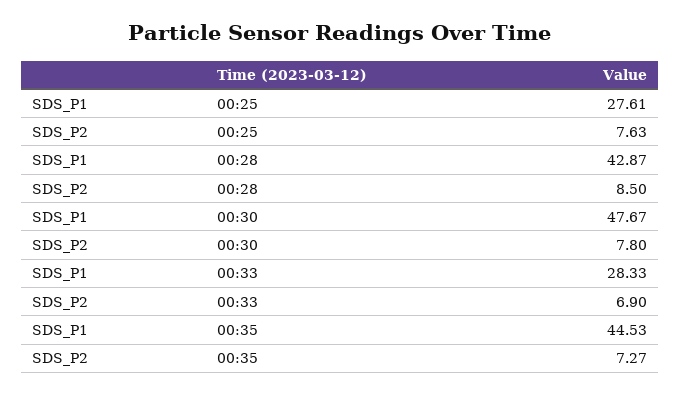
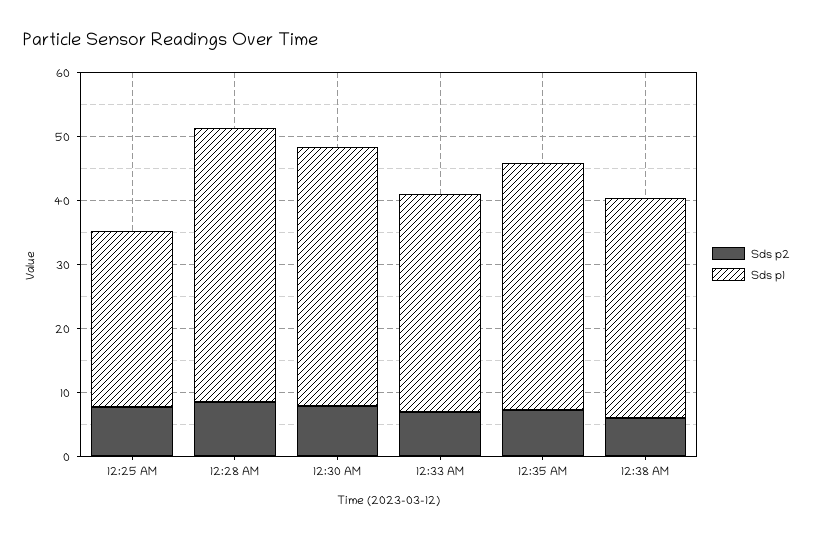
  {
    "SDS_P1": {
      "00:25": 27.61,
      "00:28": 42.87,
-     "00:30": 47.67,
+     "00:30": 40,
-     "00:33": 28.33,
+     "00:33": 34,
-     "00:35": 44.53
+     "00:35": 38,
+     "12:38 AM": 34
    },
    "SDS_P2": {
      "00:25": 7.63,
      "00:28": 8.5,
      "00:30": 7.8,
      "00:33": 6.9,
-     "00:35": 7.27
+     "00:35": 7.27,
+     "12:38 AM": 6
    }
  }

